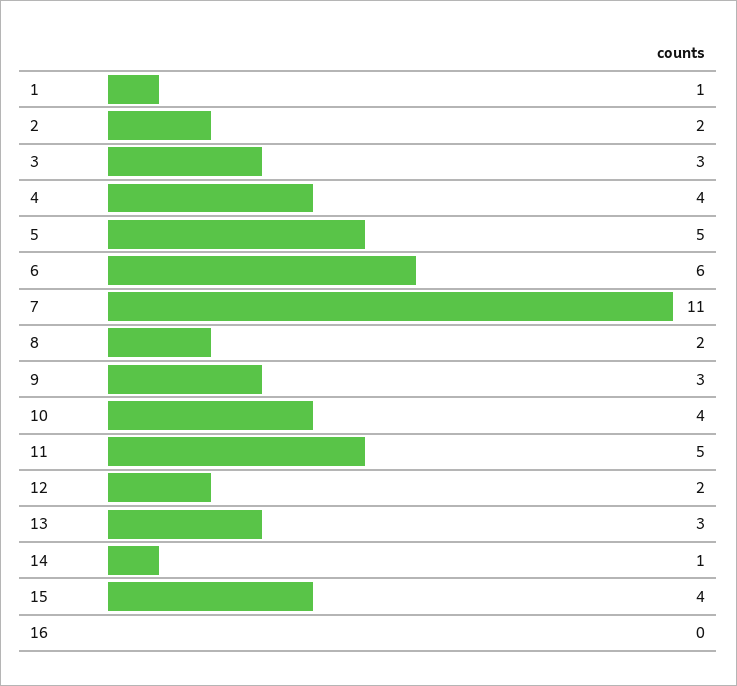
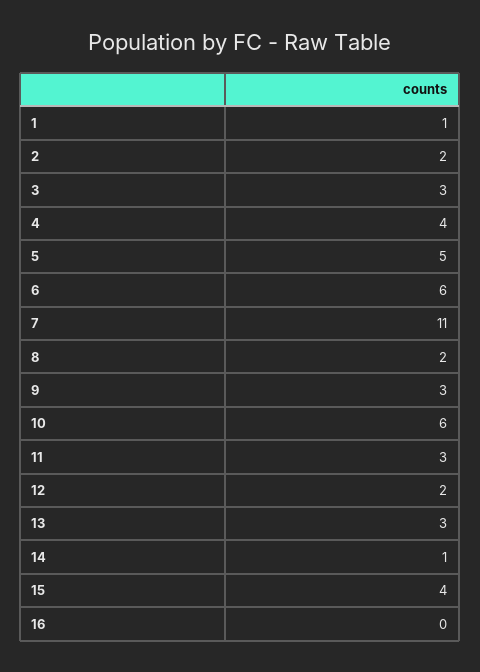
  {
    "1": 1,
    "2": 2,
    "3": 3,
    "4": 4,
    "5": 5,
    "6": 6,
    "7": 11,
    "8": 2,
    "9": 3,
-   "10": 4,
+   "10": 6,
-   "11": 5,
+   "11": 3,
    "12": 2,
    "13": 3,
    "14": 1,
    "15": 4,
    "16": 0
  }

